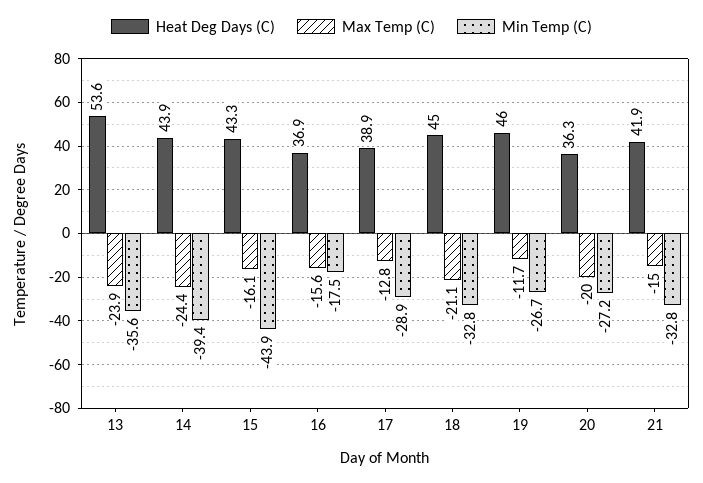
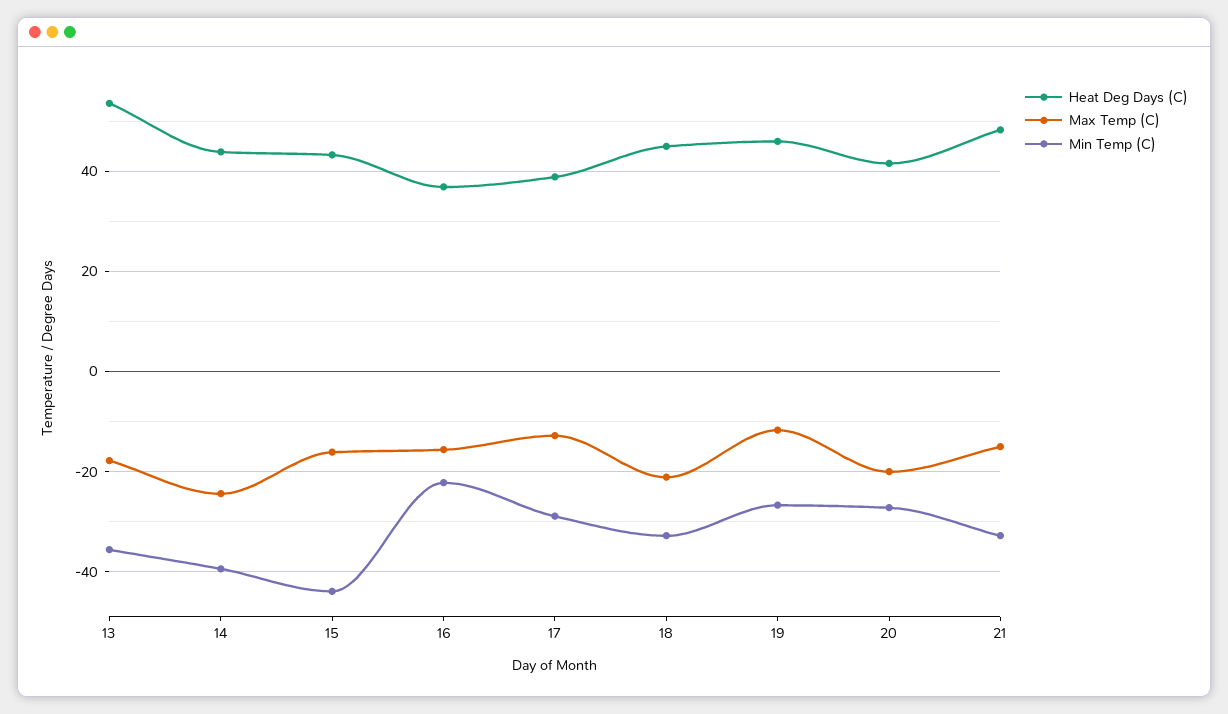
  {
    "Heat Deg Days (C)": {
      "13": 53.6,
      "14": 43.9,
      "15": 43.3,
      "16": 36.9,
      "17": 38.9,
      "18": 45,
      "19": 46,
-     "20": 36.3,
+     "20": 42,
-     "21": 41.9
+     "21": 48
    },
    "Max Temp (C)": {
-     "13": -23.9,
+     "13": -18,
      "14": -24.4,
      "15": -16.1,
      "16": -15.6,
      "17": -12.8,
      "18": -21.1,
      "19": -11.7,
      "20": -20,
      "21": -15
    },
    "Min Temp (C)": {
      "13": -35.6,
      "14": -39.4,
      "15": -43.9,
-     "16": -17.5,
+     "16": -22,
      "17": -28.9,
      "18": -32.8,
      "19": -26.7,
      "20": -27.2,
      "21": -32.8
    }
  }

